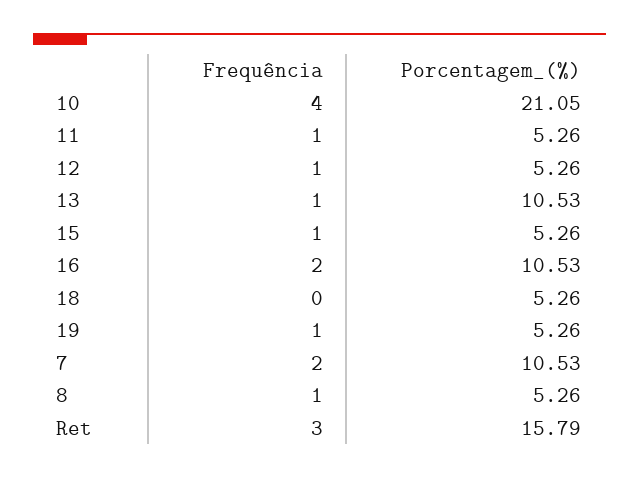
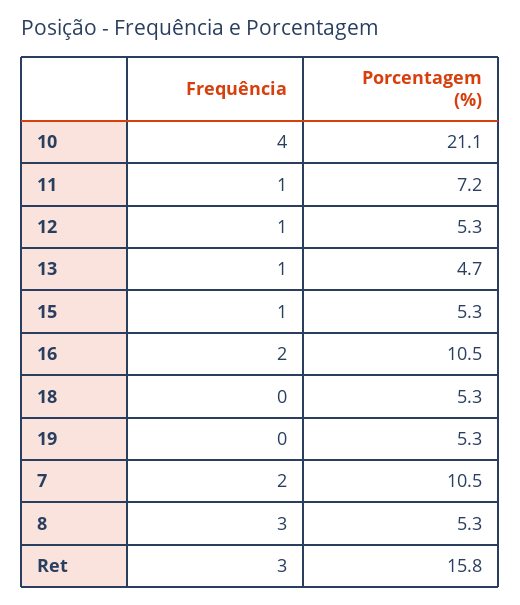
  {
    "Frequência": {
      "10": 4,
      "11": 1,
      "12": 1,
      "13": 1,
      "15": 1,
      "16": 2,
      "18": 0,
-     "19": 1,
+     "19": 0,
      "7": 2,
-     "8": 1,
+     "8": 3,
      "Ret": 3
    },
    "Porcentagem_(%)": {
      "10": 21.05,
-     "11": 5.26,
+     "11": 7.2,
      "12": 5.26,
-     "13": 10.53,
+     "13": 4.7,
      "15": 5.26,
      "16": 10.53,
      "18": 5.26,
      "19": 5.26,
      "7": 10.53,
      "8": 5.26,
      "Ret": 15.79
    }
  }

